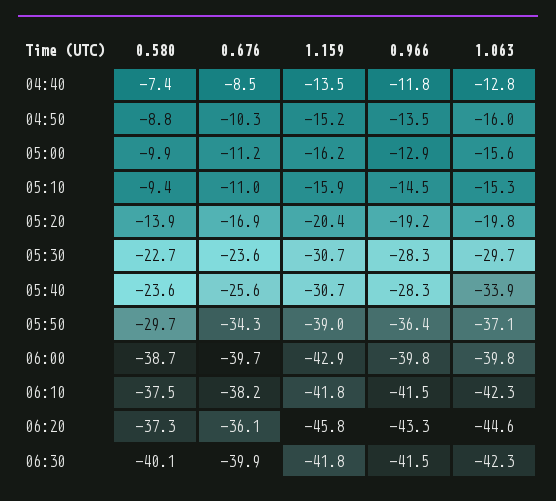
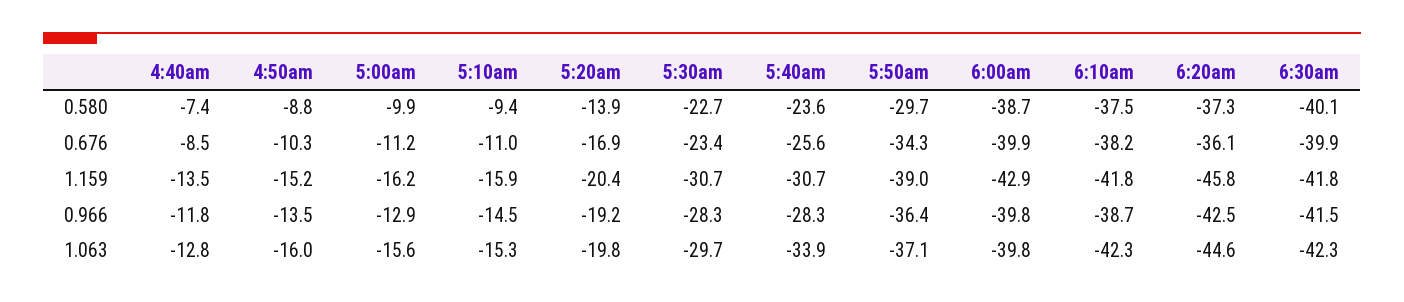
  {
    "0.580": {
      "04:40": -7.4,
      "04:50": -8.8,
      "05:00": -9.9,
      "05:10": -9.4,
      "05:20": -13.9,
      "05:30": -22.7,
      "05:40": -23.6,
      "05:50": -29.7,
      "06:00": -38.7,
      "06:10": -37.5,
      "06:20": -37.3,
      "06:30": -40.1
    },
    "0.676": {
      "04:40": -8.5,
      "04:50": -10.3,
      "05:00": -11.2,
      "05:10": -11,
      "05:20": -16.9,
-     "05:30": -23.6,
+     "05:30": -23.4,
      "05:40": -25.6,
      "05:50": -34.3,
-     "06:00": -39.7,
+     "06:00": -39.9,
      "06:10": -38.2,
      "06:20": -36.1,
      "06:30": -39.9
    },
    "1.159": {
      "04:40": -13.5,
      "04:50": -15.2,
      "05:00": -16.2,
      "05:10": -15.9,
      "05:20": -20.4,
      "05:30": -30.7,
      "05:40": -30.7,
      "05:50": -39,
      "06:00": -42.9,
      "06:10": -41.8,
      "06:20": -45.8,
      "06:30": -41.8
    },
    "0.966": {
      "04:40": -11.8,
      "04:50": -13.5,
      "05:00": -12.9,
      "05:10": -14.5,
      "05:20": -19.2,
      "05:30": -28.3,
      "05:40": -28.3,
      "05:50": -36.4,
      "06:00": -39.8,
-     "06:10": -41.5,
+     "06:10": -38.7,
-     "06:20": -43.3,
+     "06:20": -42.5,
      "06:30": -41.5
    },
    "1.063": {
      "04:40": -12.8,
      "04:50": -16,
      "05:00": -15.6,
      "05:10": -15.3,
      "05:20": -19.8,
      "05:30": -29.7,
      "05:40": -33.9,
      "05:50": -37.1,
      "06:00": -39.8,
      "06:10": -42.3,
      "06:20": -44.6,
      "06:30": -42.3
    }
  }

